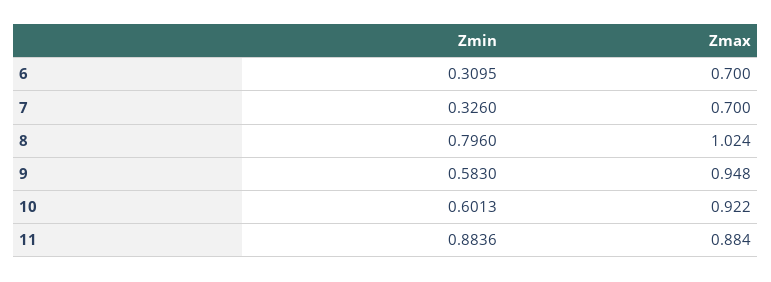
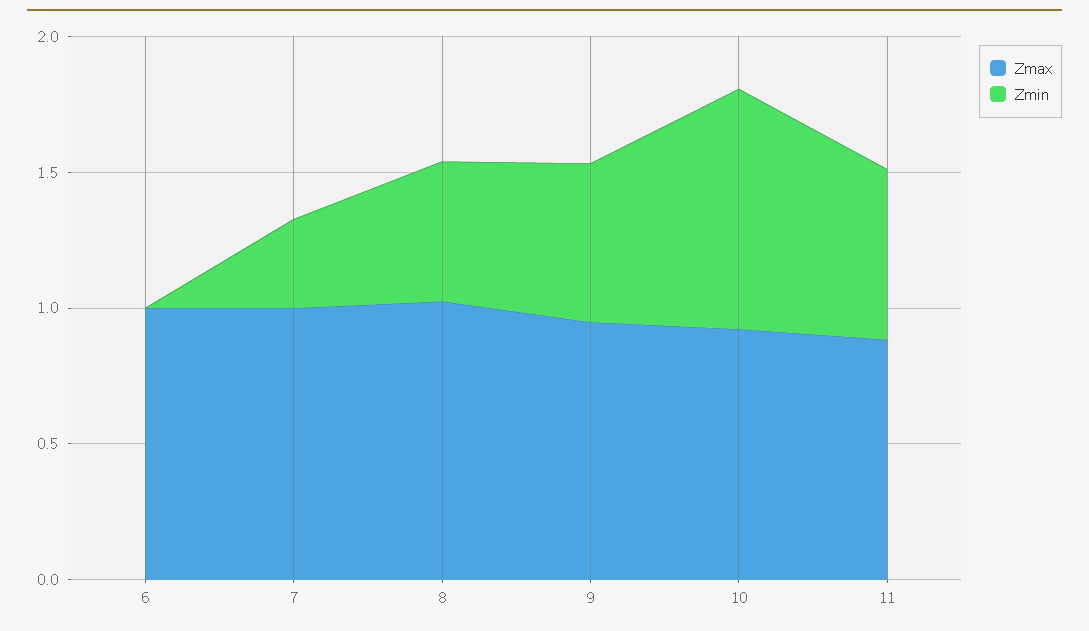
  {
    "Zmin": {
-     "6": 0.3095,
+     "6": 0,
      "7": 0.326,
-     "8": 0.796,
+     "8": 0.5,
      "9": 0.583,
-     "10": 0.6013,
+     "10": 0.9,
-     "11": 0.8836
+     "11": 0.6
    },
    "Zmax": {
-     "6": 0.7,
+     "6": 1,
-     "7": 0.7,
+     "7": 1,
      "8": 1.024,
      "9": 0.948,
      "10": 0.922,
      "11": 0.884
    }
  }

